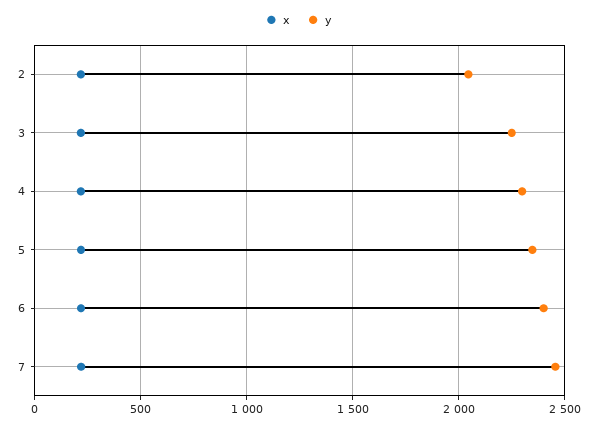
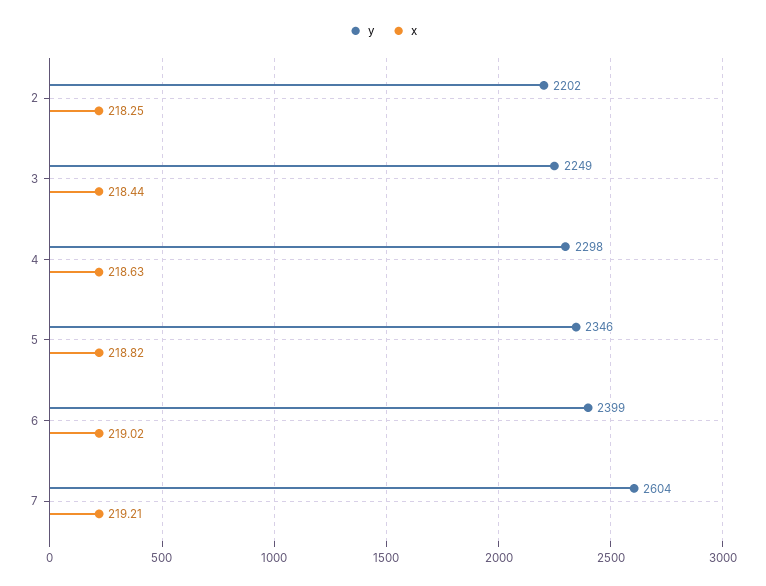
  {
    "x": {
      "2": 218.25,
      "3": 218.44,
      "4": 218.63,
      "5": 218.82,
      "6": 219.02,
      "7": 219.21
    },
    "y": {
-     "2": 2050,
+     "2": 2202,
      "3": 2249,
      "4": 2298,
      "5": 2346,
      "6": 2399,
-     "7": 2450
+     "7": 2604
    }
  }

